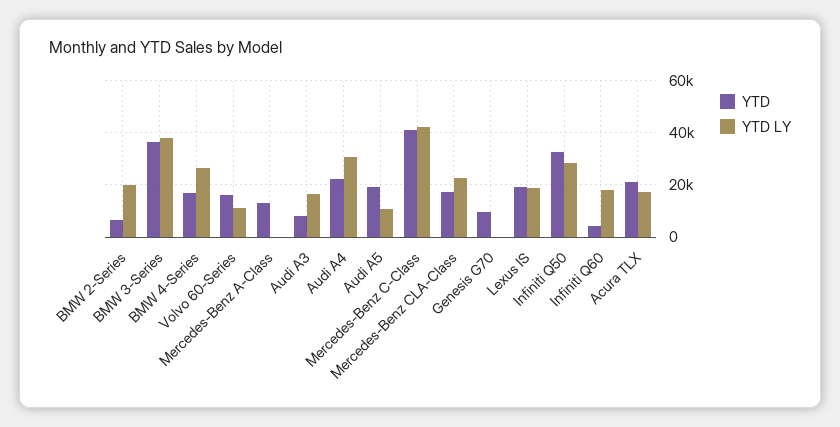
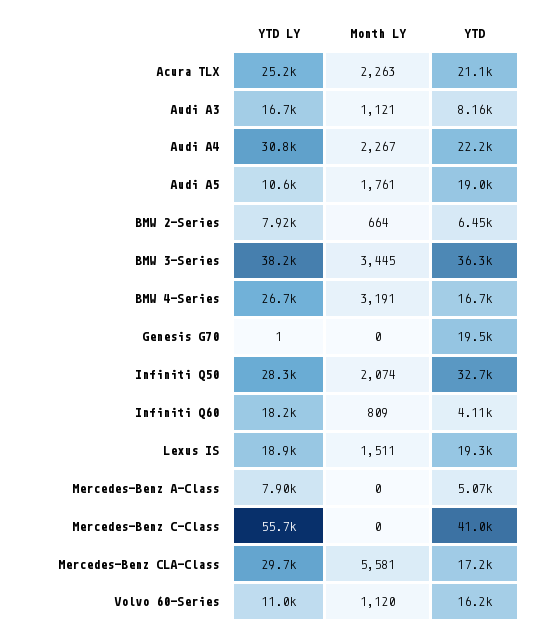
  {
    "YTD": {
      "BMW 2-Series": 6450,
      "BMW 3-Series": 36300,
      "BMW 4-Series": 16700,
      "Volvo 60-Series": 16200,
-     "Mercedes-Benz A-Class": 12500,
+     "Mercedes-Benz A-Class": 5070,
      "Audi A3": 8160,
      "Audi A4": 22200,
      "Audi A5": 19000,
      "Mercedes-Benz C-Class": 41000,
      "Mercedes-Benz CLA-Class": 17200,
-     "Genesis G70": 10000,
+     "Genesis G70": 19500,
      "Lexus IS": 19300,
      "Infiniti Q50": 32700,
      "Infiniti Q60": 4110,
      "Acura TLX": 21100
    },
    "YTD LY": {
-     "BMW 2-Series": 20000,
+     "BMW 2-Series": 7920,
      "BMW 3-Series": 38200,
      "BMW 4-Series": 26700,
      "Volvo 60-Series": 11000,
-     "Mercedes-Benz A-Class": 0,
+     "Mercedes-Benz A-Class": 7900,
      "Audi A3": 16700,
      "Audi A4": 30800,
      "Audi A5": 10600,
-     "Mercedes-Benz C-Class": 42500,
+     "Mercedes-Benz C-Class": 55700,
-     "Mercedes-Benz CLA-Class": 22500,
+     "Mercedes-Benz CLA-Class": 29700,
      "Genesis G70": 1,
      "Lexus IS": 18900,
      "Infiniti Q50": 28300,
      "Infiniti Q60": 18200,
-     "Acura TLX": 17500
+     "Acura TLX": 25200
-   }
+   },
+   "Month LY": {
+     "Acura TLX": 2263,
+     "Audi A3": 1121,
+     "Audi A4": 2267,
+     "Audi A5": 1761,
+     "BMW 2-Series": 664,
+     "BMW 3-Series": 3445,
+     "BMW 4-Series": 3191,
+     "Genesis G70": 0,
+     "Infiniti Q50": 2074,
+     "Infiniti Q60": 809,
+     "Lexus IS": 1511,
+     "Mercedes-Benz A-Class": 0,
+     "Mercedes-Benz C-Class": 0,
+     "Mercedes-Benz CLA-Class": 5581,
+     "Volvo 60-Series": 1120
+   }
  }

